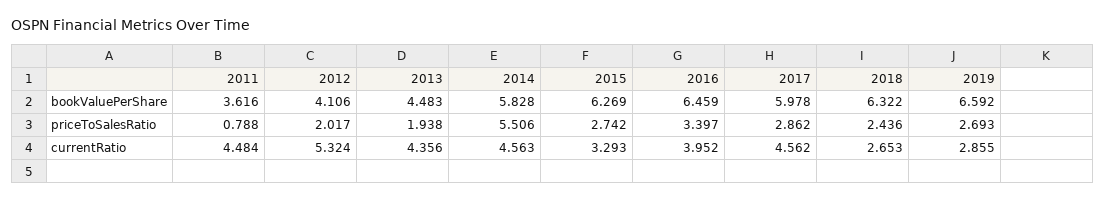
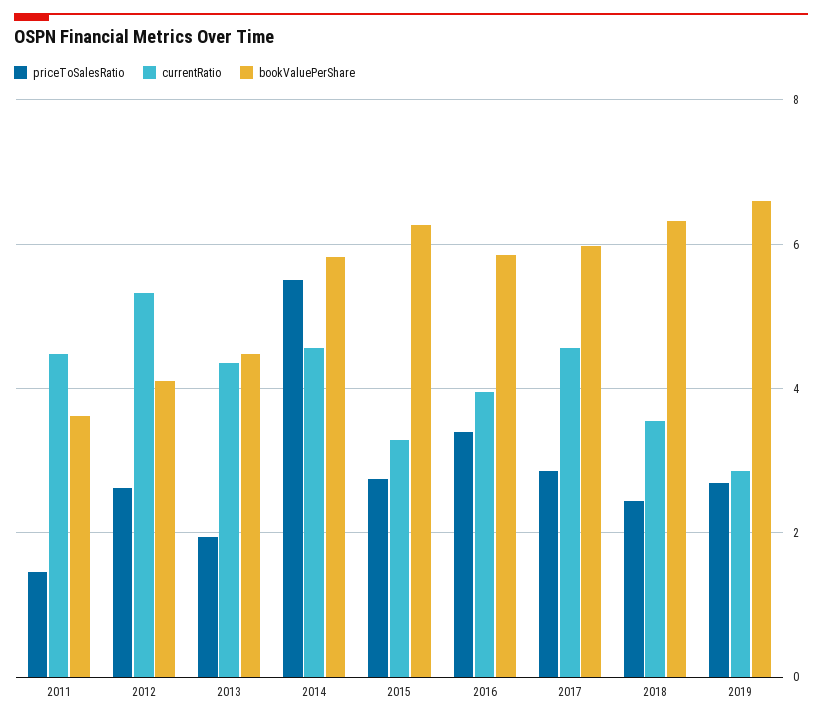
  {
    "bookValuePerShare": {
      "2011": 3.616,
      "2012": 4.106,
      "2013": 4.483,
      "2014": 5.828,
      "2015": 6.269,
-     "2016": 6.459,
+     "2016": 5.8,
      "2017": 5.978,
      "2018": 6.322,
      "2019": 6.592
    },
    "priceToSalesRatio": {
-     "2011": 0.788,
+     "2011": 1.4,
-     "2012": 2.017,
+     "2012": 2.6,
      "2013": 1.938,
      "2014": 5.506,
      "2015": 2.742,
      "2016": 3.397,
      "2017": 2.862,
      "2018": 2.436,
      "2019": 2.693
    },
    "currentRatio": {
      "2011": 4.484,
      "2012": 5.324,
      "2013": 4.356,
      "2014": 4.563,
      "2015": 3.293,
      "2016": 3.952,
      "2017": 4.562,
-     "2018": 2.653,
+     "2018": 3.6,
      "2019": 2.855
    }
  }

